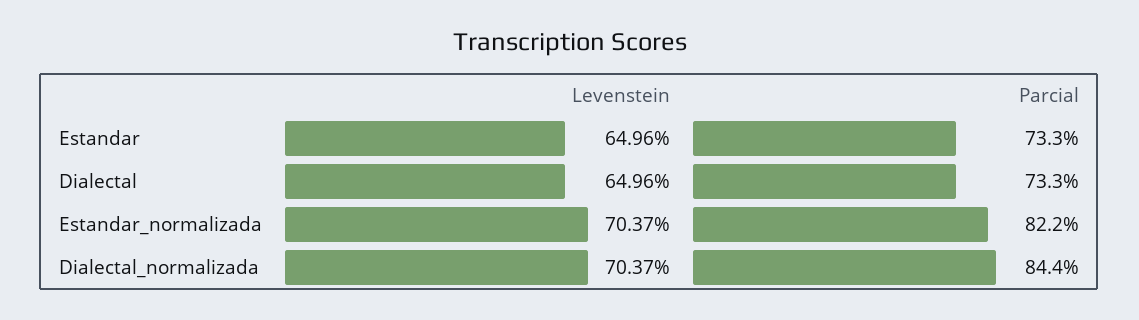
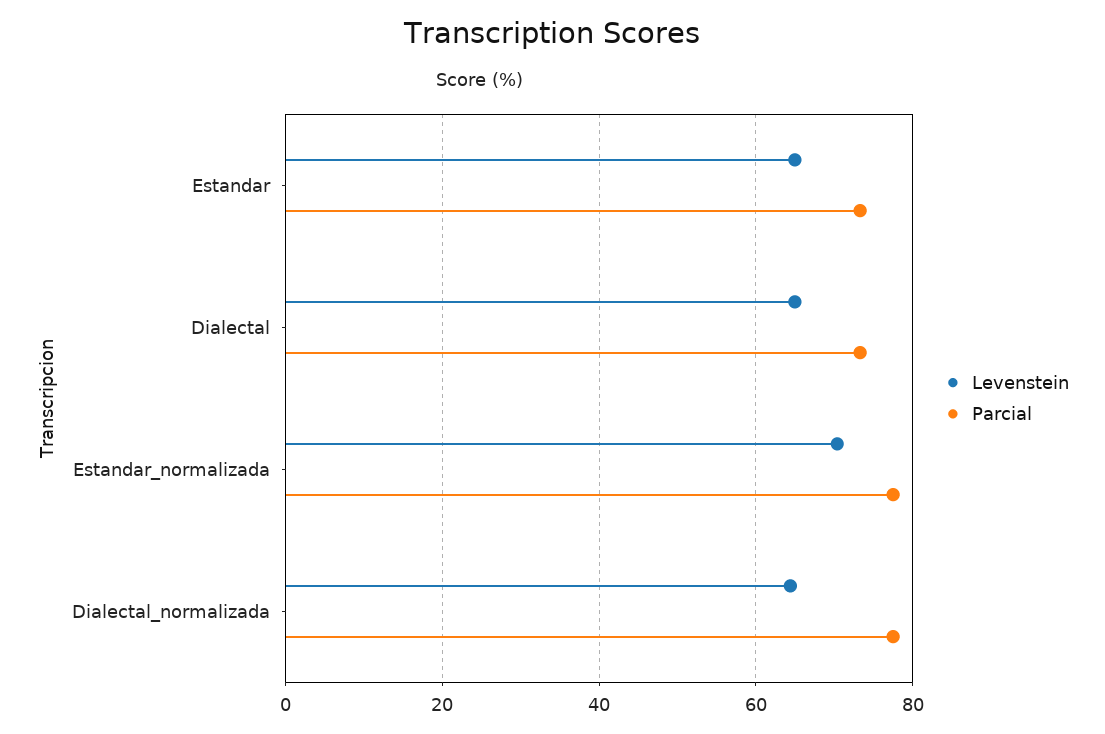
  {
    "Levenstein": {
      "Estandar": 64.96,
      "Dialectal": 64.96,
      "Estandar_normalizada": 70.37,
-     "Dialectal_normalizada": 70.37
+     "Dialectal_normalizada": 64
    },
    "Parcial": {
      "Estandar": 73.3,
      "Dialectal": 73.3,
-     "Estandar_normalizada": 82.2,
+     "Estandar_normalizada": 78,
-     "Dialectal_normalizada": 84.4
+     "Dialectal_normalizada": 78
    }
  }

